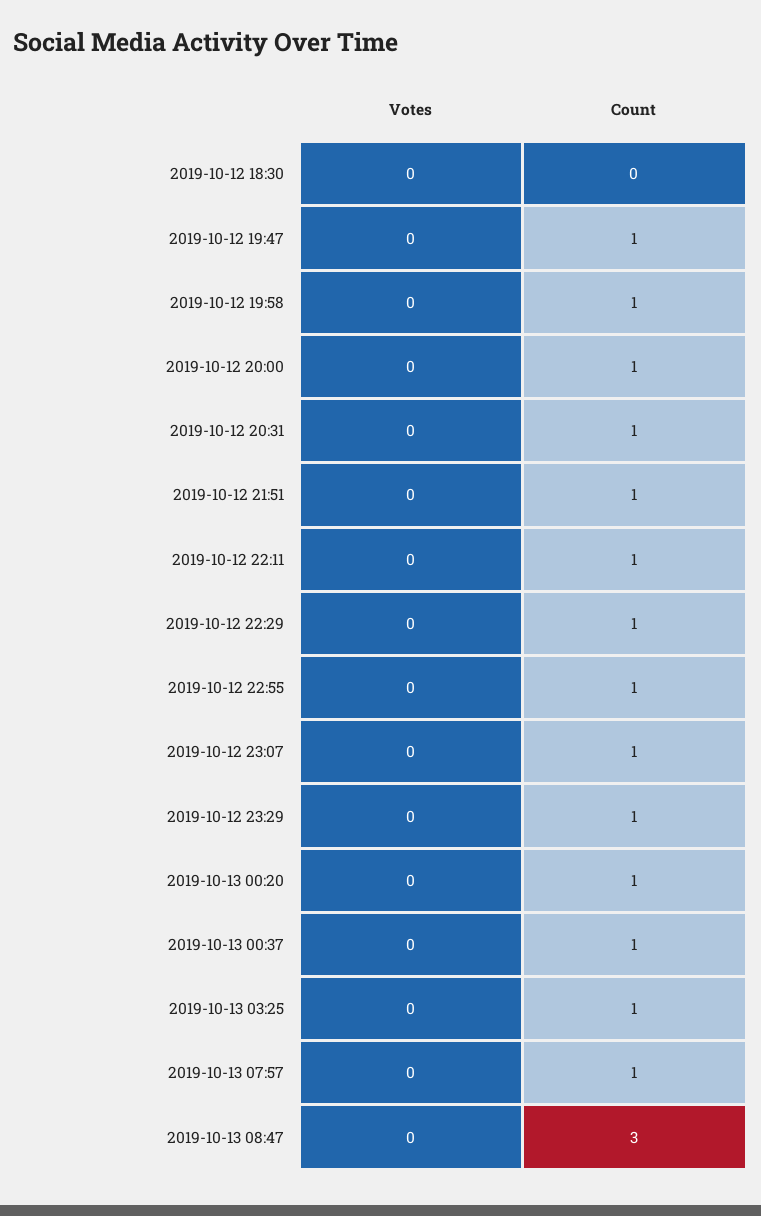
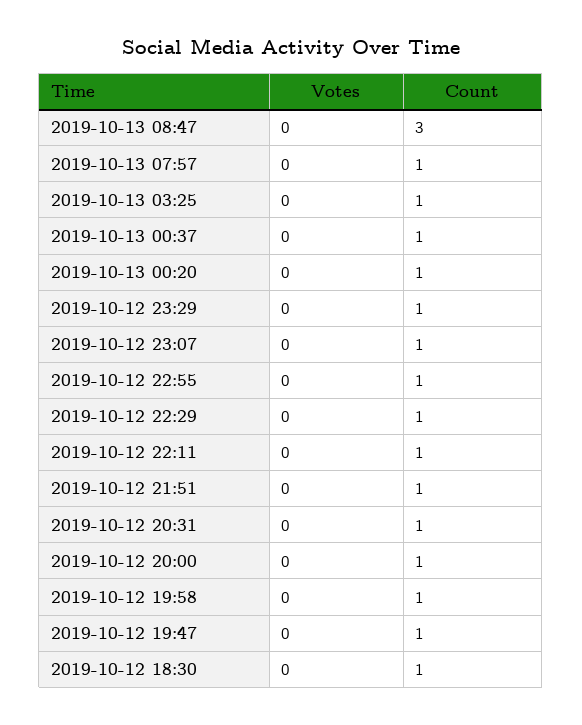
  {
    "Votes": {
      "2019-10-12 18:30": 0,
      "2019-10-12 19:47": 0,
      "2019-10-12 19:58": 0,
      "2019-10-12 20:00": 0,
      "2019-10-12 20:31": 0,
      "2019-10-12 21:51": 0,
      "2019-10-12 22:11": 0,
      "2019-10-12 22:29": 0,
      "2019-10-12 22:55": 0,
      "2019-10-12 23:07": 0,
      "2019-10-12 23:29": 0,
      "2019-10-13 00:20": 0,
      "2019-10-13 00:37": 0,
      "2019-10-13 03:25": 0,
      "2019-10-13 07:57": 0,
      "2019-10-13 08:47": 0
    },
    "Count": {
-     "2019-10-12 18:30": 0,
+     "2019-10-12 18:30": 1,
      "2019-10-12 19:47": 1,
      "2019-10-12 19:58": 1,
      "2019-10-12 20:00": 1,
      "2019-10-12 20:31": 1,
      "2019-10-12 21:51": 1,
      "2019-10-12 22:11": 1,
      "2019-10-12 22:29": 1,
      "2019-10-12 22:55": 1,
      "2019-10-12 23:07": 1,
      "2019-10-12 23:29": 1,
      "2019-10-13 00:20": 1,
      "2019-10-13 00:37": 1,
      "2019-10-13 03:25": 1,
      "2019-10-13 07:57": 1,
      "2019-10-13 08:47": 3
    }
  }

